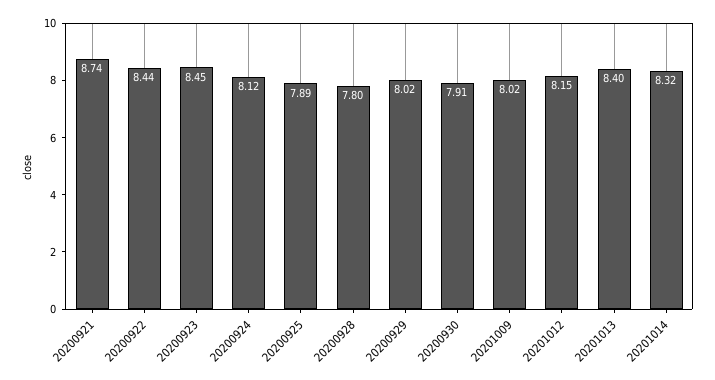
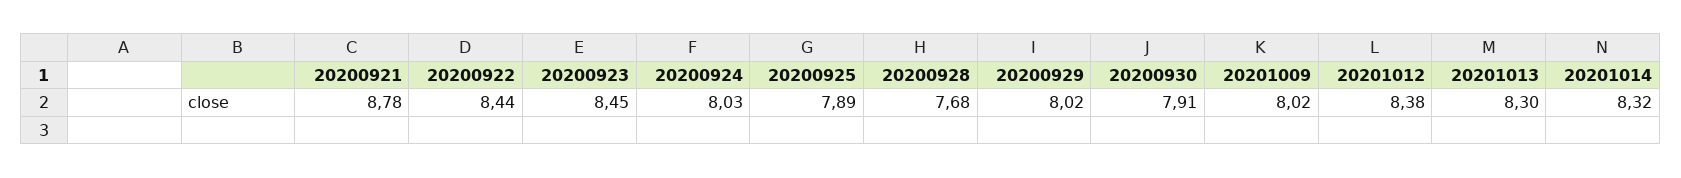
  {
-   "20200921": 8.74,
+   "20200921": 8.78,
    "20200922": 8.44,
    "20200923": 8.45,
-   "20200924": 8.12,
+   "20200924": 8.03,
    "20200925": 7.89,
-   "20200928": 7.8,
+   "20200928": 7.68,
    "20200929": 8.02,
    "20200930": 7.91,
    "20201009": 8.02,
-   "20201012": 8.15,
+   "20201012": 8.38,
-   "20201013": 8.4,
+   "20201013": 8.3,
    "20201014": 8.32
  }

